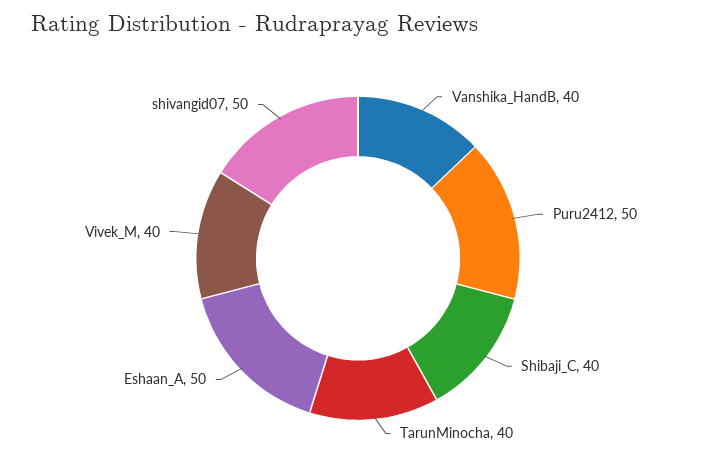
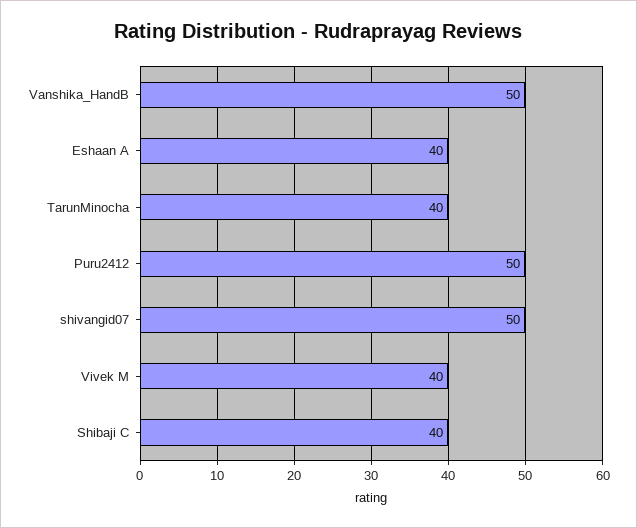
  {
-   "Vanshika_HandB": 40,
+   "Vanshika_HandB": 50,
    "Puru2412": 50,
    "Shibaji_C": 40,
    "TarunMinocha": 40,
-   "Eshaan_A": 50,
+   "Eshaan_A": 40,
    "Vivek_M": 40,
    "shivangid07": 50
  }

